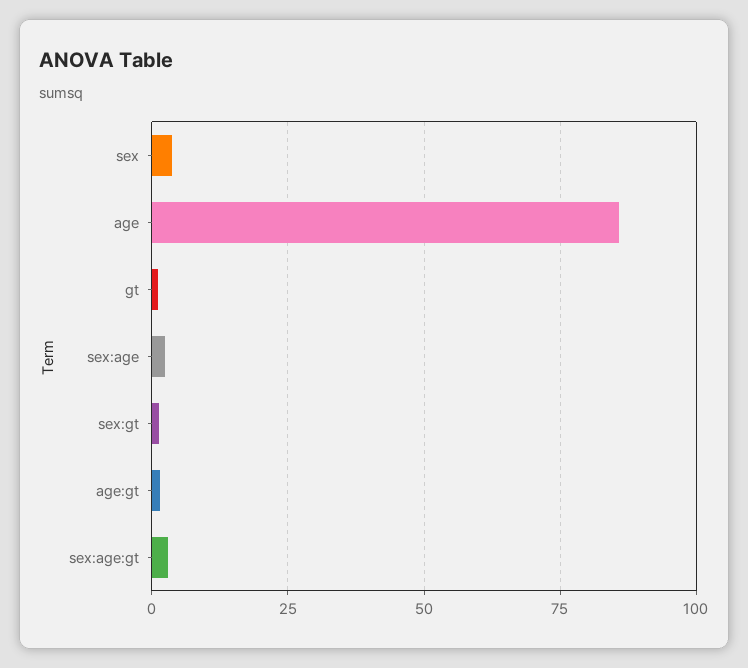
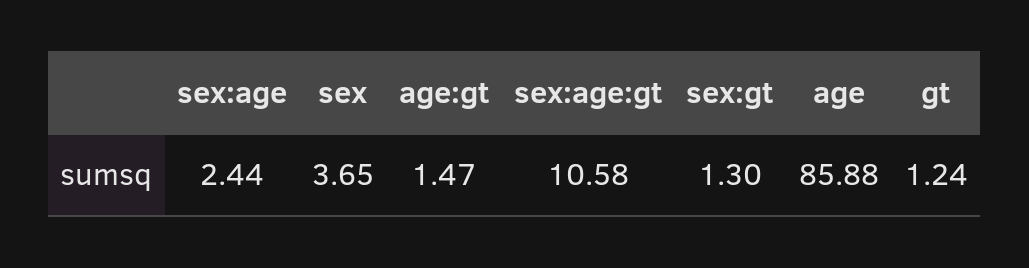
  {
    "sex": 3.65,
    "age": 85.88,
    "gt": 1.24,
    "sex:age": 2.44,
    "sex:gt": 1.3,
    "age:gt": 1.47,
-   "sex:age:gt": 2.5
+   "sex:age:gt": 10.58
  }

